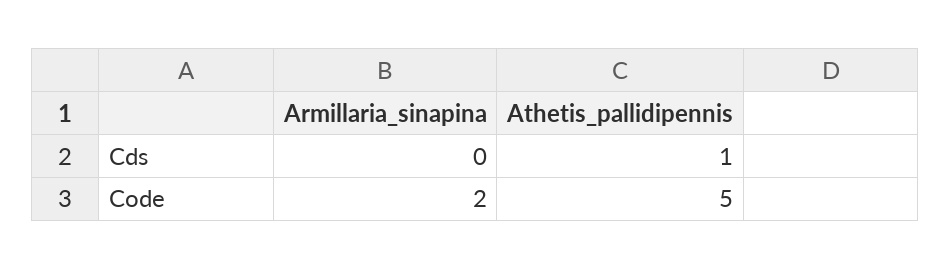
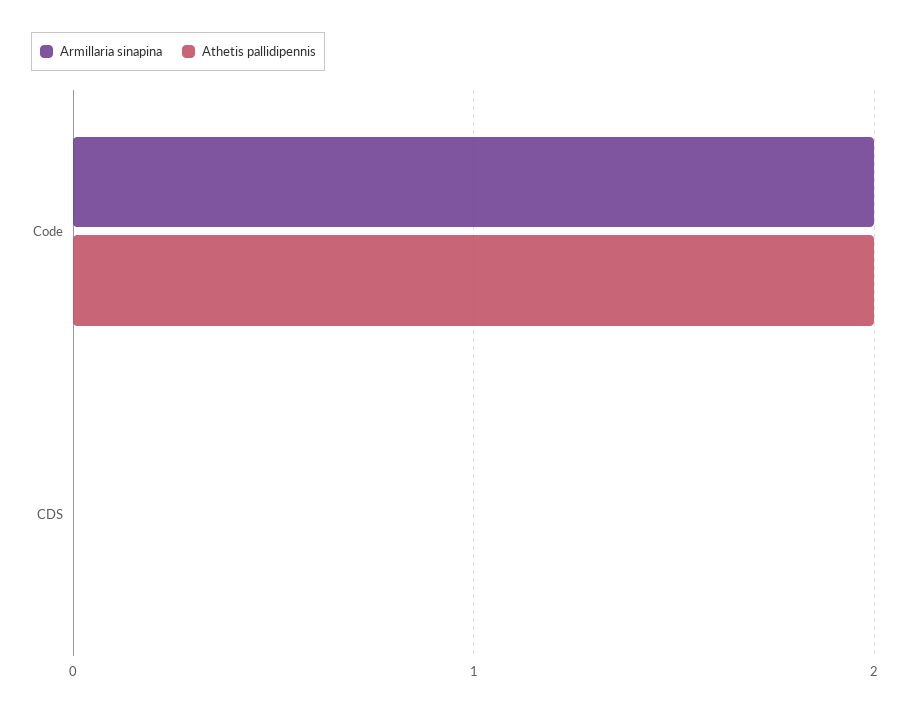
  {
    "Armillaria_sinapina": {
      "Cds": 0,
      "Code": 2
    },
    "Athetis_pallidipennis": {
-     "Cds": 1,
+     "Cds": 0,
-     "Code": 5
+     "Code": 2
    }
  }

